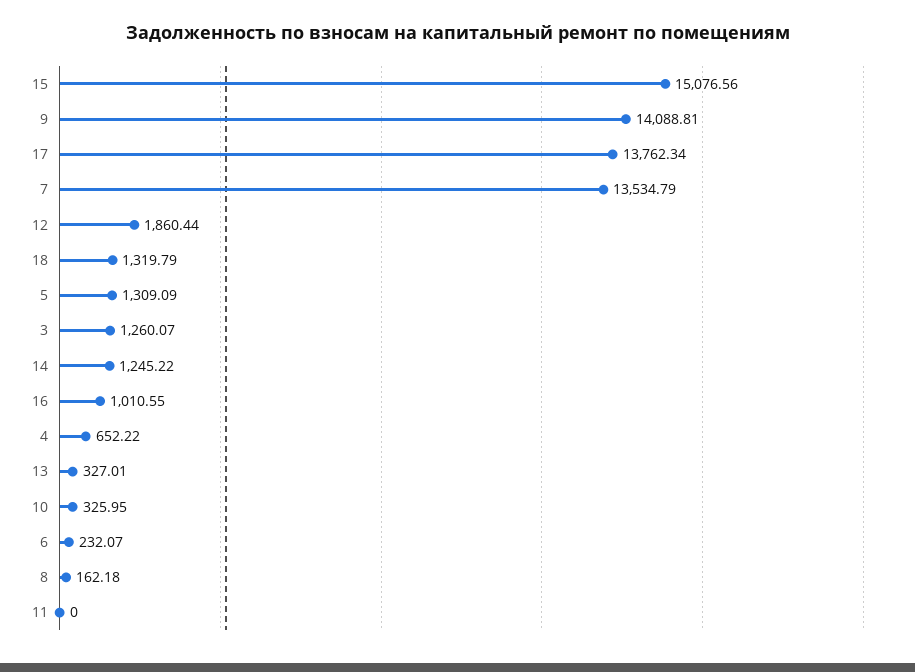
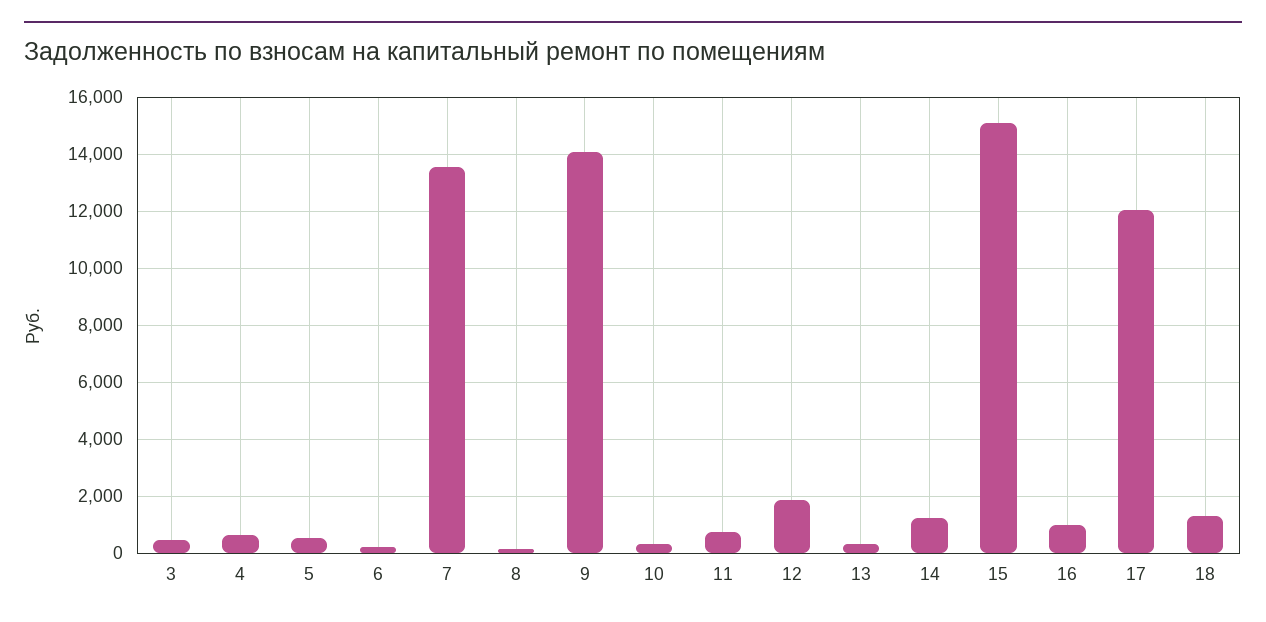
  {
    "15": 15076.56,
    "9": 14088.81,
-   "17": 13762.34,
+   "17": 12000,
    "7": 13534.79,
    "12": 1860.44,
    "18": 1319.79,
-   "5": 1309.09,
+   "5": 500,
-   "3": 1260.07,
+   "3": 500,
    "14": 1245.22,
    "16": 1010.55,
    "4": 652.22,
    "13": 327.01,
    "10": 325.95,
    "6": 232.07,
    "8": 162.18,
-   "11": 0
+   "11": 750
  }

